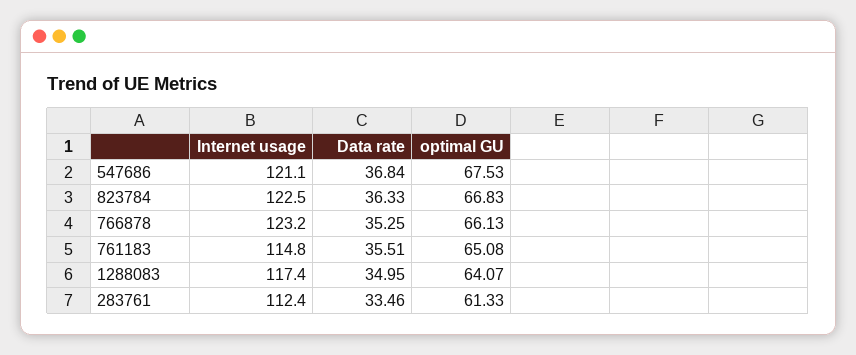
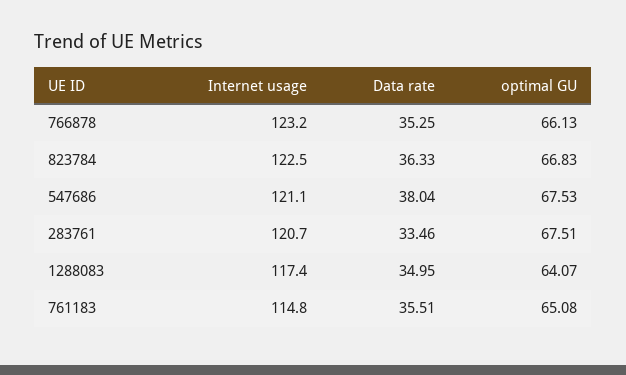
  {
    "Internet usage": {
      "547686": 121.1,
      "823784": 122.5,
      "766878": 123.2,
      "761183": 114.8,
      "1288083": 117.4,
-     "283761": 112.4
+     "283761": 120.7
    },
    "Data rate": {
-     "547686": 36.84,
+     "547686": 38.04,
      "823784": 36.33,
      "766878": 35.25,
      "761183": 35.51,
      "1288083": 34.95,
      "283761": 33.46
    },
    "optimal GU": {
      "547686": 67.53,
      "823784": 66.83,
      "766878": 66.13,
      "761183": 65.08,
      "1288083": 64.07,
-     "283761": 61.33
+     "283761": 67.51
    }
  }

